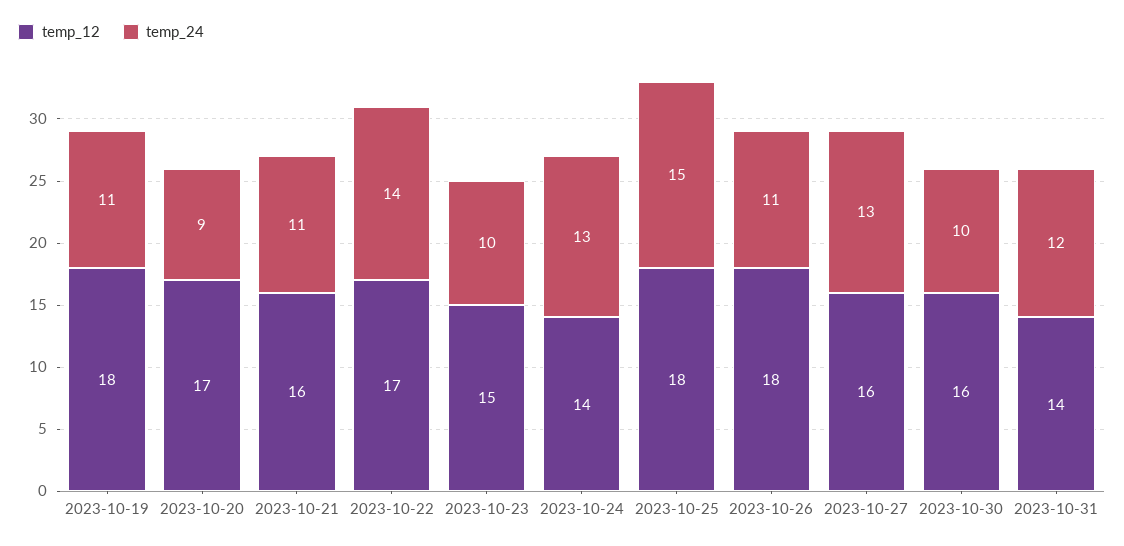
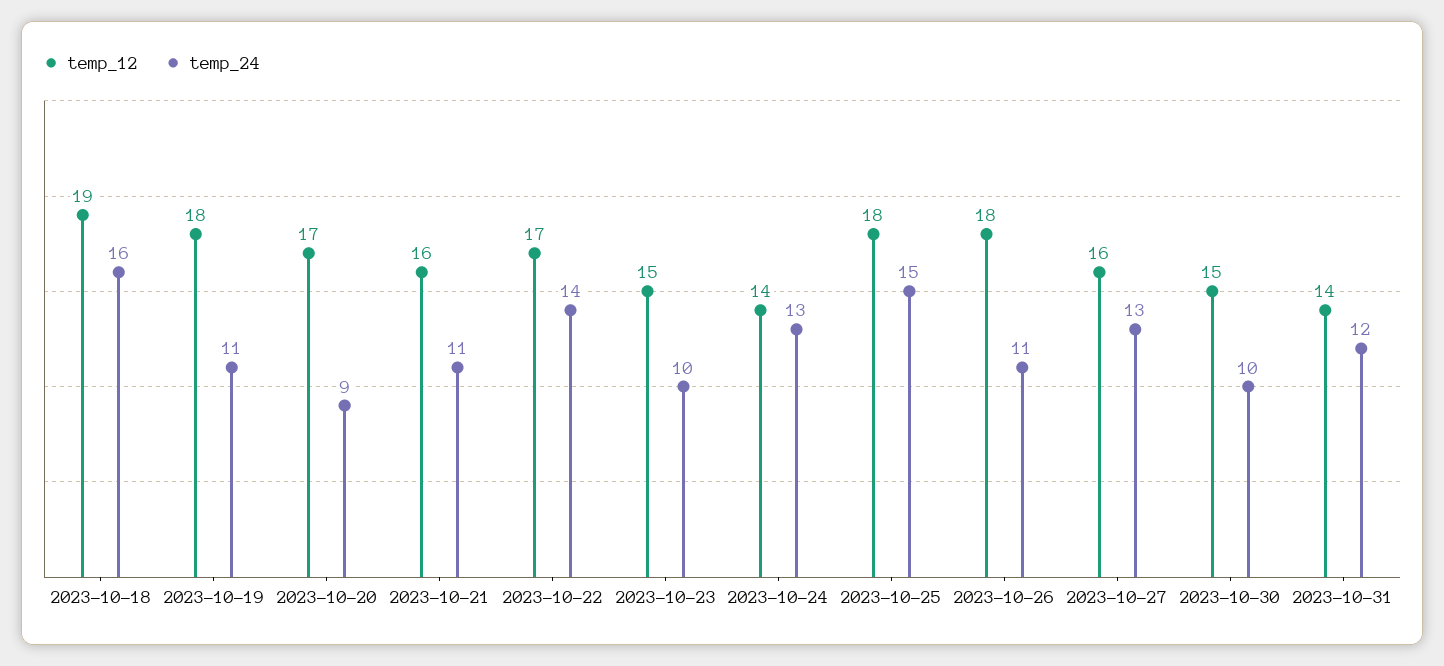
  {
    "temp_12": {
      "2023-10-19": 18,
      "2023-10-20": 17,
      "2023-10-21": 16,
      "2023-10-22": 17,
      "2023-10-23": 15,
      "2023-10-24": 14,
      "2023-10-25": 18,
      "2023-10-26": 18,
      "2023-10-27": 16,
-     "2023-10-30": 16,
+     "2023-10-30": 15,
-     "2023-10-31": 14
+     "2023-10-31": 14,
+     "2023-10-18": 19
    },
    "temp_24": {
      "2023-10-19": 11,
      "2023-10-20": 9,
      "2023-10-21": 11,
      "2023-10-22": 14,
      "2023-10-23": 10,
      "2023-10-24": 13,
      "2023-10-25": 15,
      "2023-10-26": 11,
      "2023-10-27": 13,
      "2023-10-30": 10,
-     "2023-10-31": 12
+     "2023-10-31": 12,
+     "2023-10-18": 16
    }
  }

